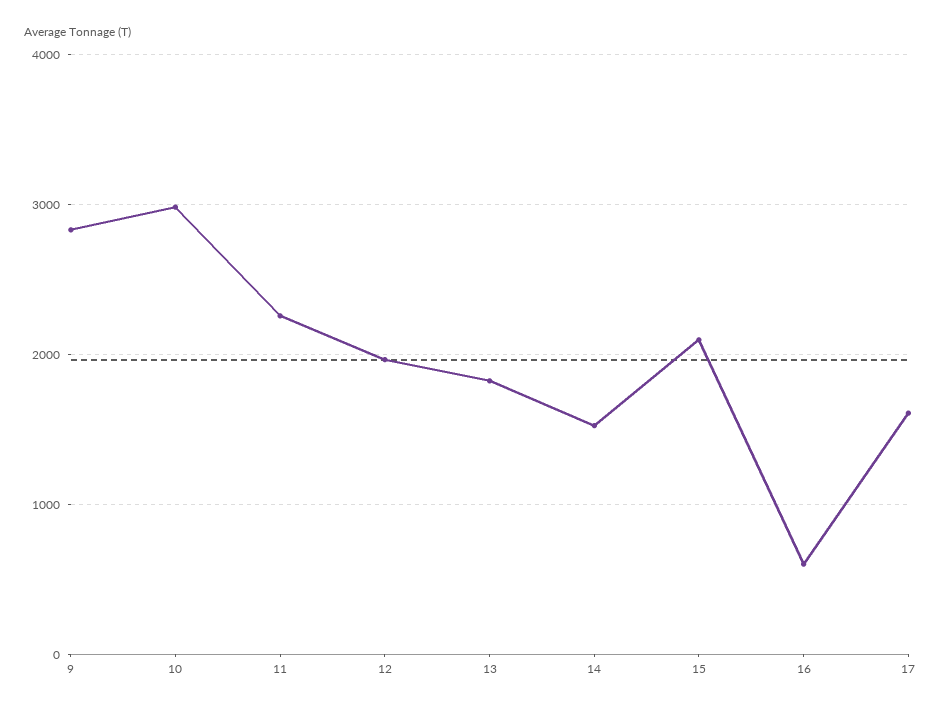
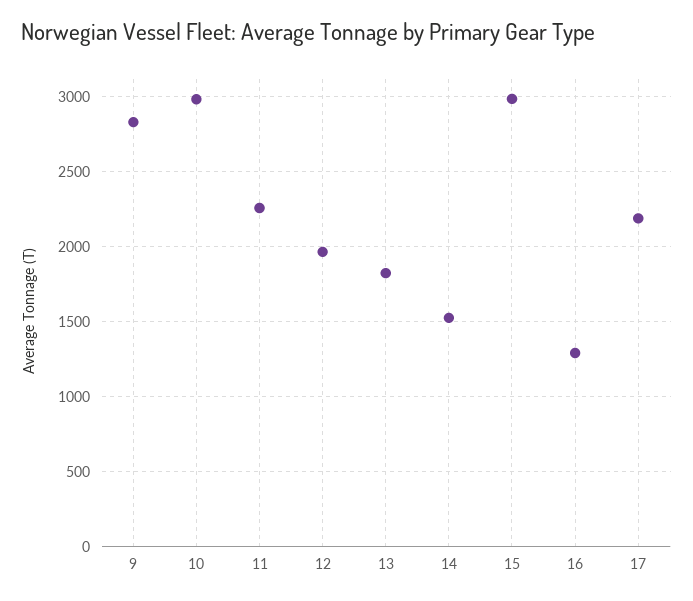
  {
    "9": 2850,
    "10": 3000,
    "11": 2250,
    "12": 1950,
    "13": 1850,
    "14": 1550,
-   "15": 2100,
+   "15": 3000,
-   "16": 600,
+   "16": 1300,
-   "17": 1600
+   "17": 2200
  }

